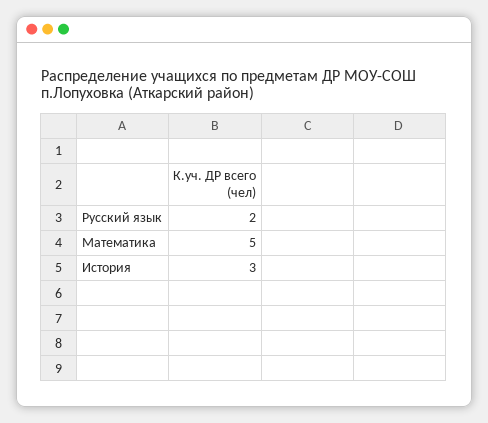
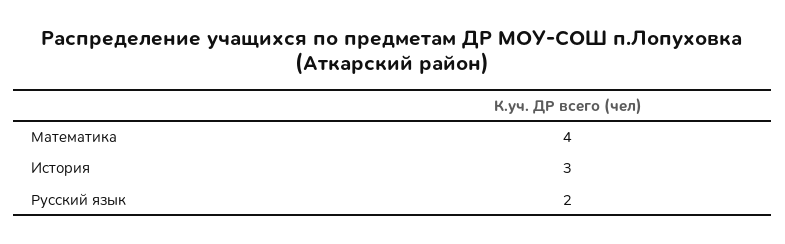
  {
    "Русский язык": 2,
-   "Математика": 5,
+   "Математика": 4,
    "История": 3
  }

